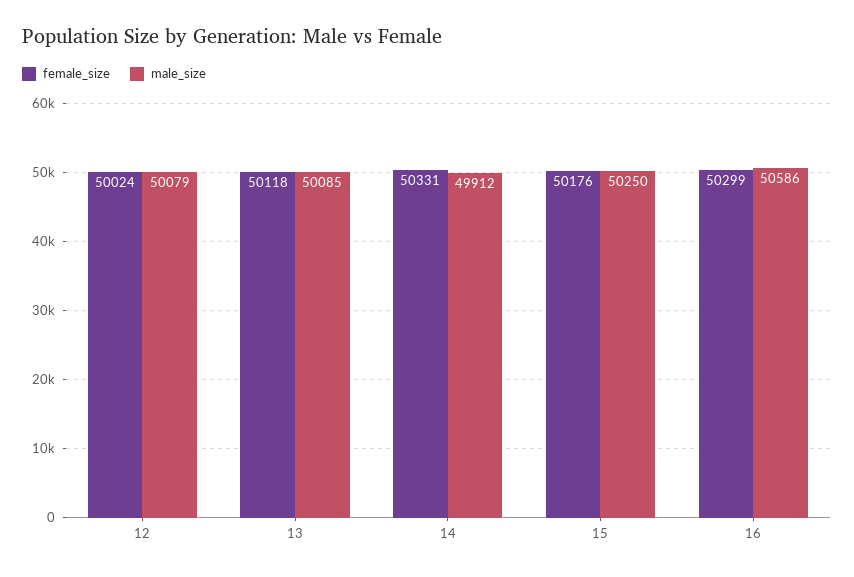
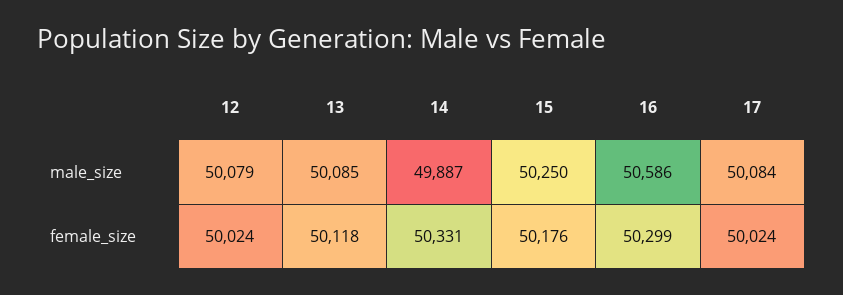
  {
    "female_size": {
      "12": 50024,
      "13": 50118,
      "14": 50331,
      "15": 50176,
-     "16": 50299
+     "16": 50299,
+     "17": 50024
    },
    "male_size": {
      "12": 50079,
      "13": 50085,
-     "14": 49912,
+     "14": 49887,
      "15": 50250,
-     "16": 50586
+     "16": 50586,
+     "17": 50084
    }
  }

